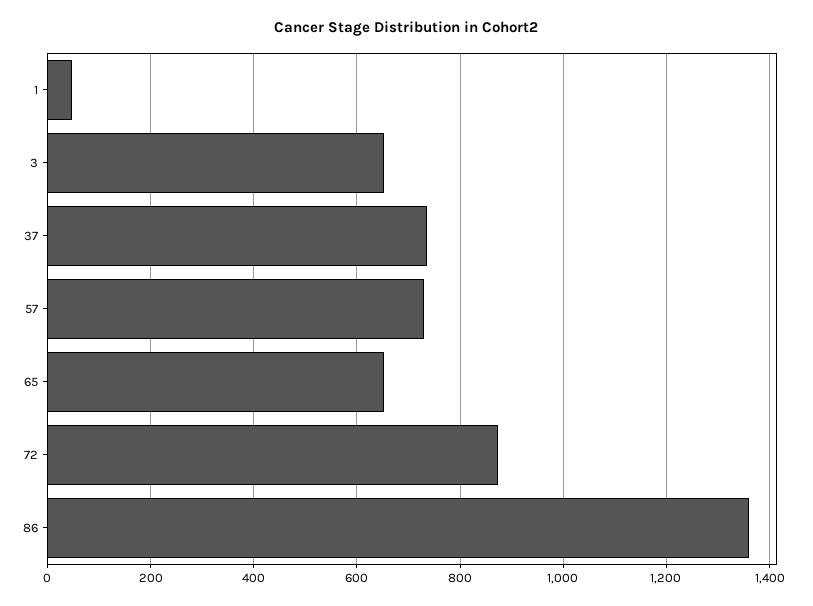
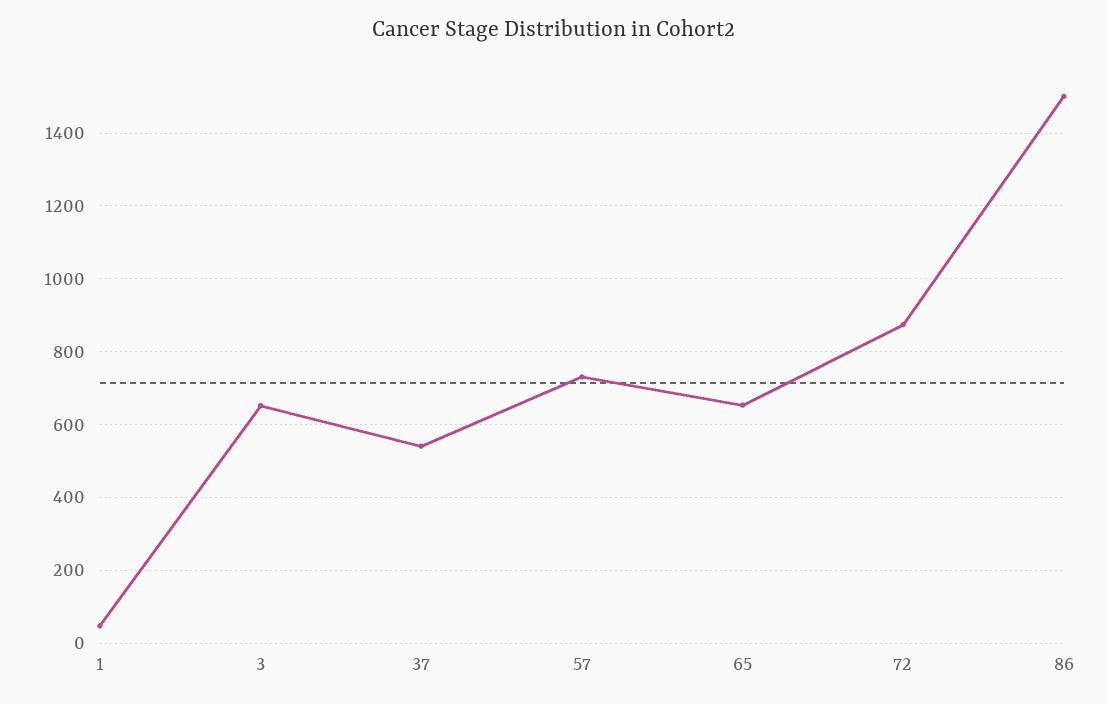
  {
    "1": 40,
    "3": 660,
-   "37": 740,
+   "37": 540,
    "57": 740,
    "65": 660,
    "72": 880,
-   "86": 1360
+   "86": 1500
  }

